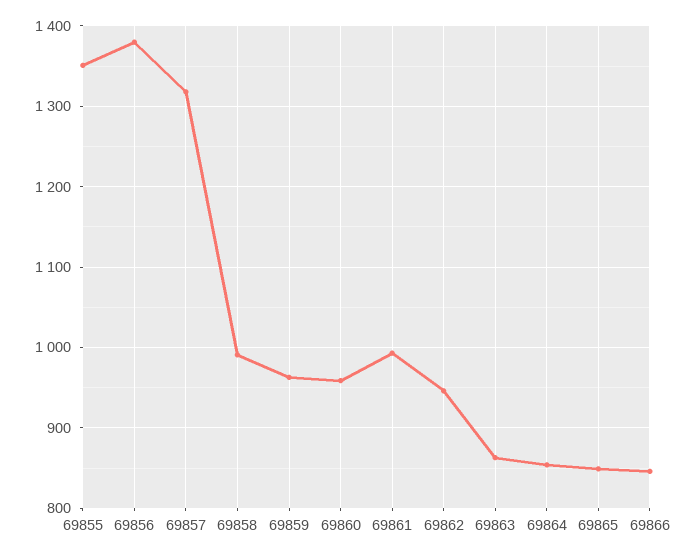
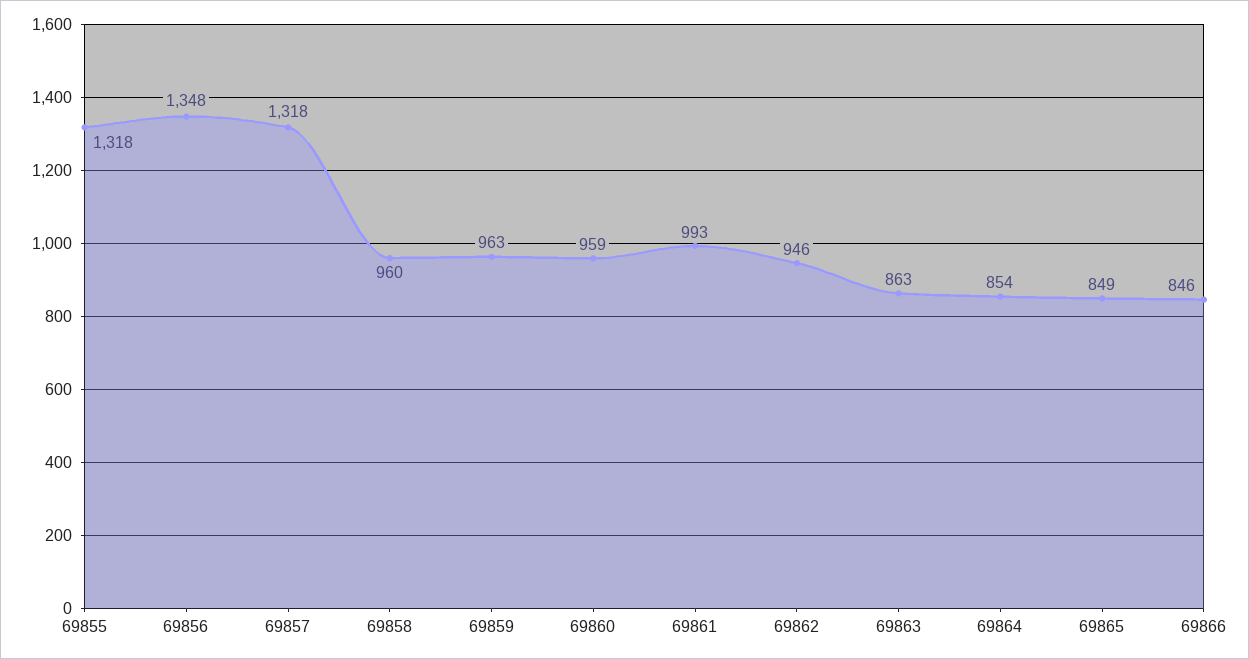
  {
-   "69855": 1350,
+   "69855": 1318,
-   "69856": 1380,
+   "69856": 1348,
    "69857": 1318,
-   "69858": 990,
+   "69858": 960,
    "69859": 963,
    "69860": 959,
    "69861": 993,
    "69862": 946,
    "69863": 863,
    "69864": 854,
    "69865": 849,
    "69866": 846
  }

